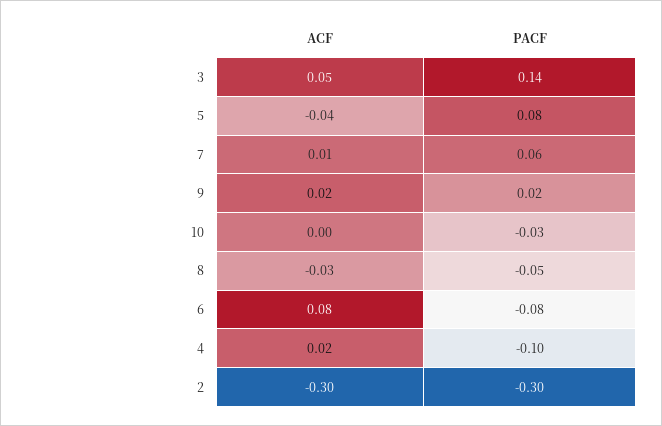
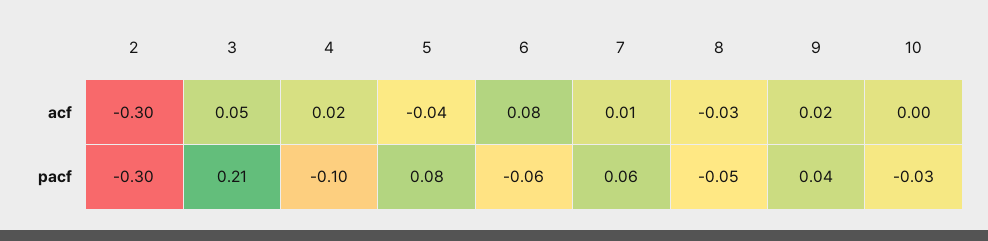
  {
    "ACF": {
      "3": 0.05,
      "5": -0.04,
      "7": 0.01,
      "9": 0.02,
      "10": 0,
      "8": -0.03,
      "6": 0.08,
      "4": 0.02,
      "2": -0.3
    },
    "PACF": {
-     "3": 0.14,
+     "3": 0.21,
      "5": 0.08,
      "7": 0.06,
-     "9": 0.02,
+     "9": 0.04,
      "10": -0.03,
      "8": -0.05,
-     "6": -0.08,
+     "6": -0.06,
      "4": -0.1,
      "2": -0.3
    }
  }

